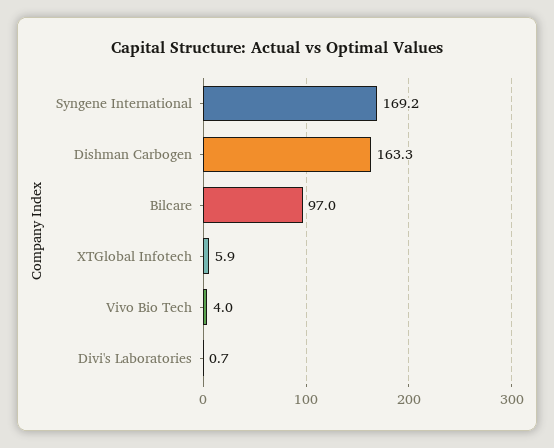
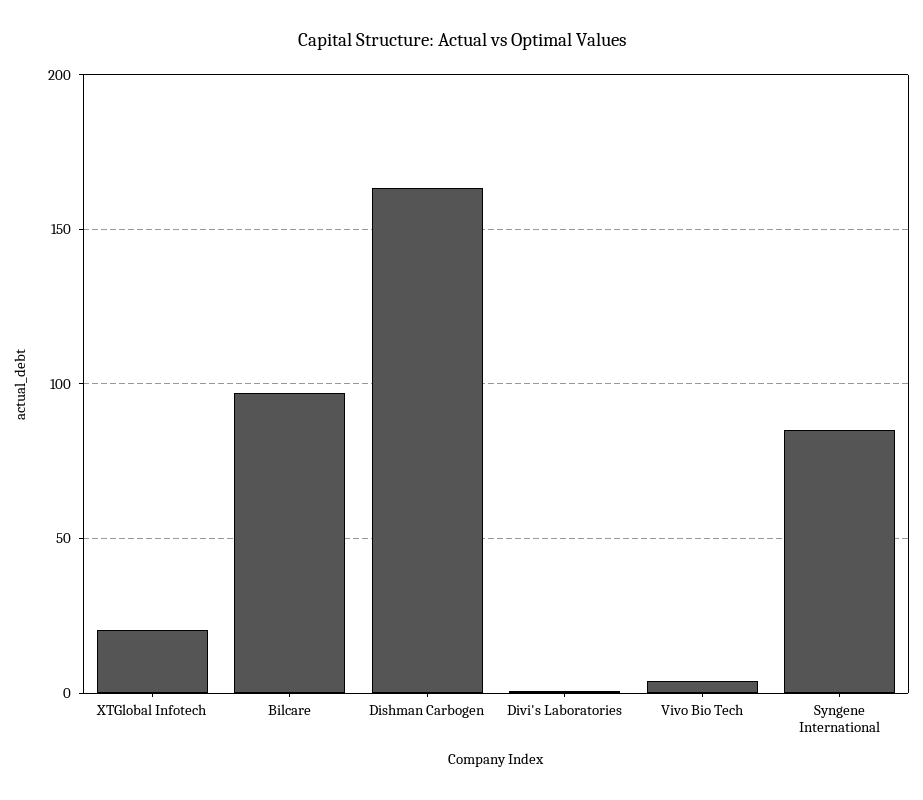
  {
-   "Syngene International": 169.2,
+   "Syngene International": 85,
    "Dishman Carbogen": 163.3,
    "Bilcare": 97,
-   "XTGlobal Infotech": 5.9,
+   "XTGlobal Infotech": 20,
    "Vivo Bio Tech": 4,
    "Divi's Laboratories": 0.7
  }

